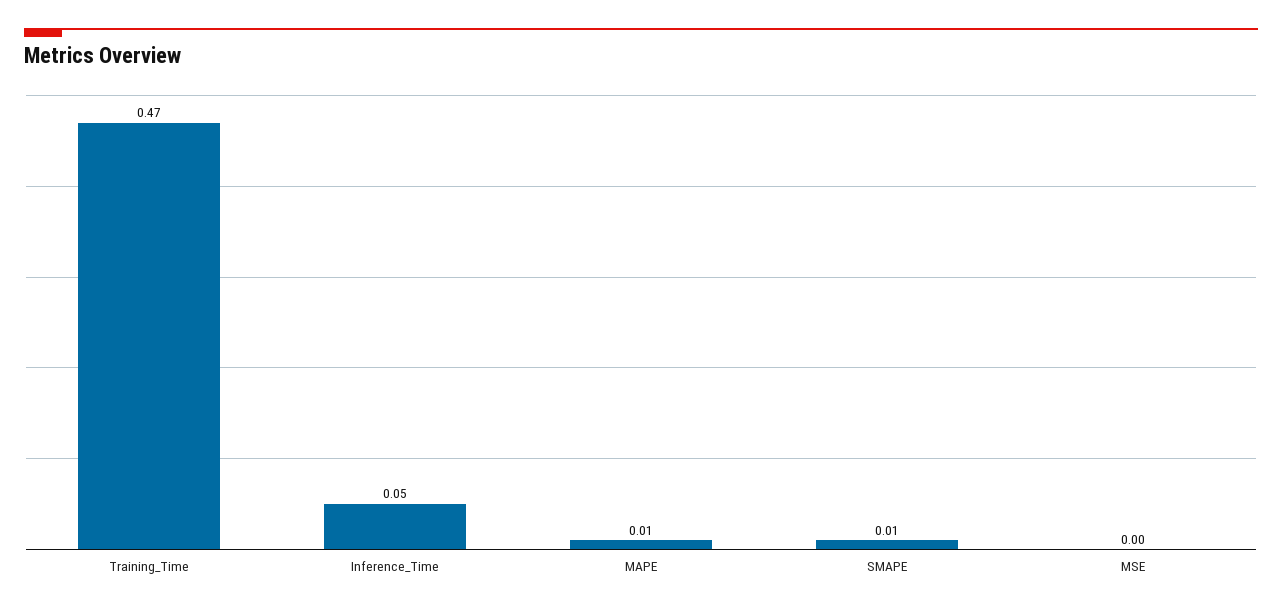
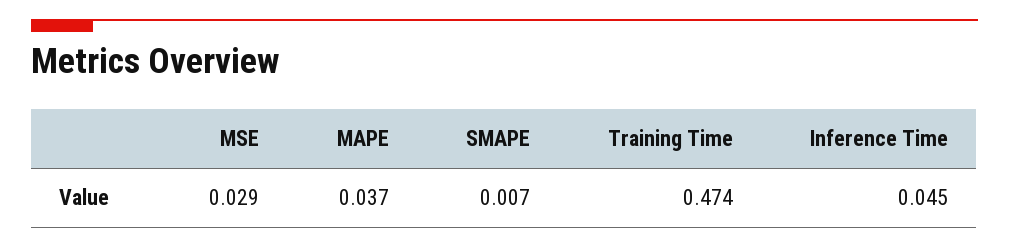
  {
    "Training_Time": 0.474,
    "Inference_Time": 0.045,
-   "MAPE": 0.01,
+   "MAPE": 0.037,
    "SMAPE": 0.007,
-   "MSE": 0
+   "MSE": 0.029
  }

